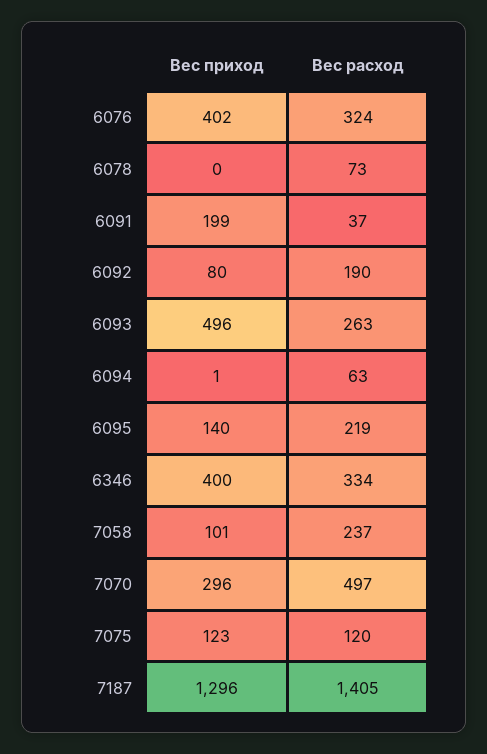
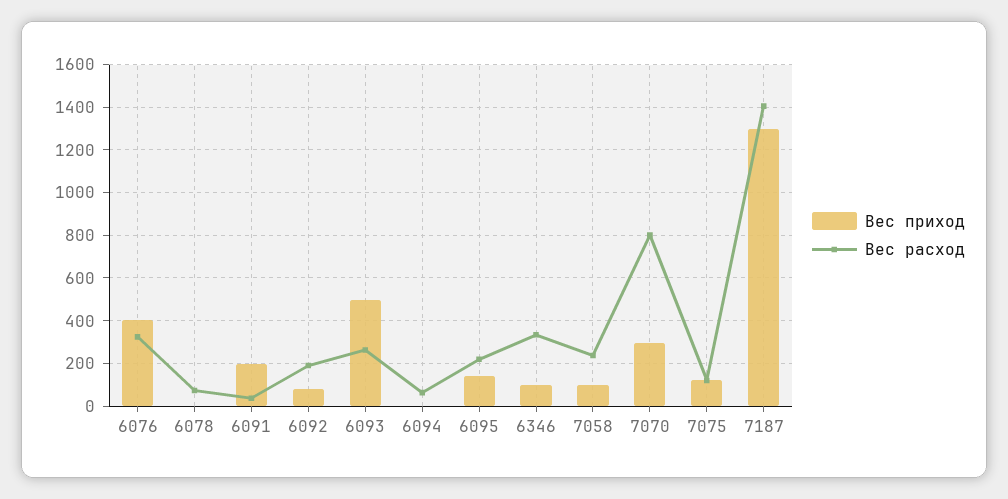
  {
    "Вес приход": {
      "6076": 402,
      "6078": 0,
      "6091": 199,
      "6092": 80,
      "6093": 496,
      "6094": 1,
      "6095": 140,
-     "6346": 400,
+     "6346": 100,
      "7058": 101,
      "7070": 296,
      "7075": 123,
      "7187": 1296
    },
    "Вес расход": {
      "6076": 324,
      "6078": 73,
      "6091": 37,
      "6092": 190,
      "6093": 263,
      "6094": 63,
      "6095": 219,
      "6346": 334,
      "7058": 237,
-     "7070": 497,
+     "7070": 800,
      "7075": 120,
      "7187": 1405
    }
  }

